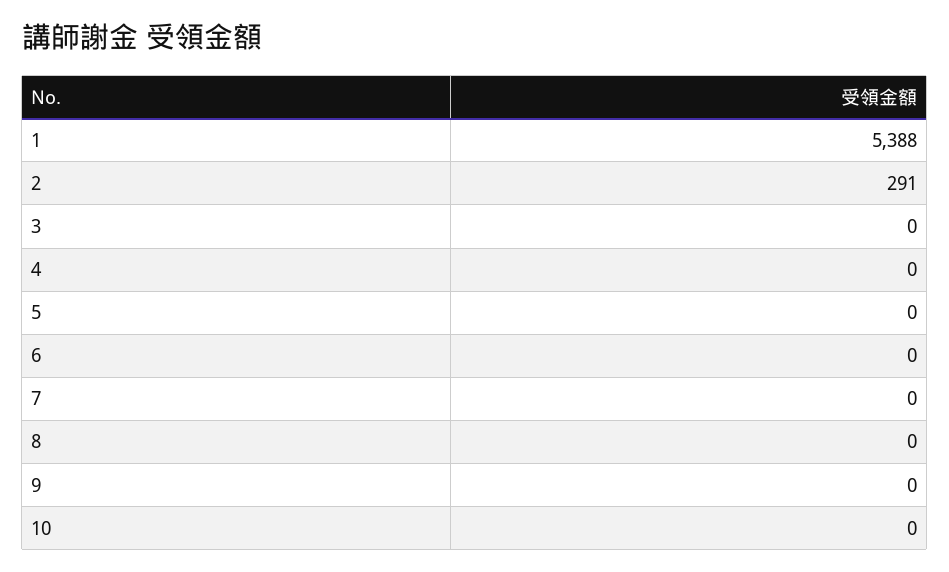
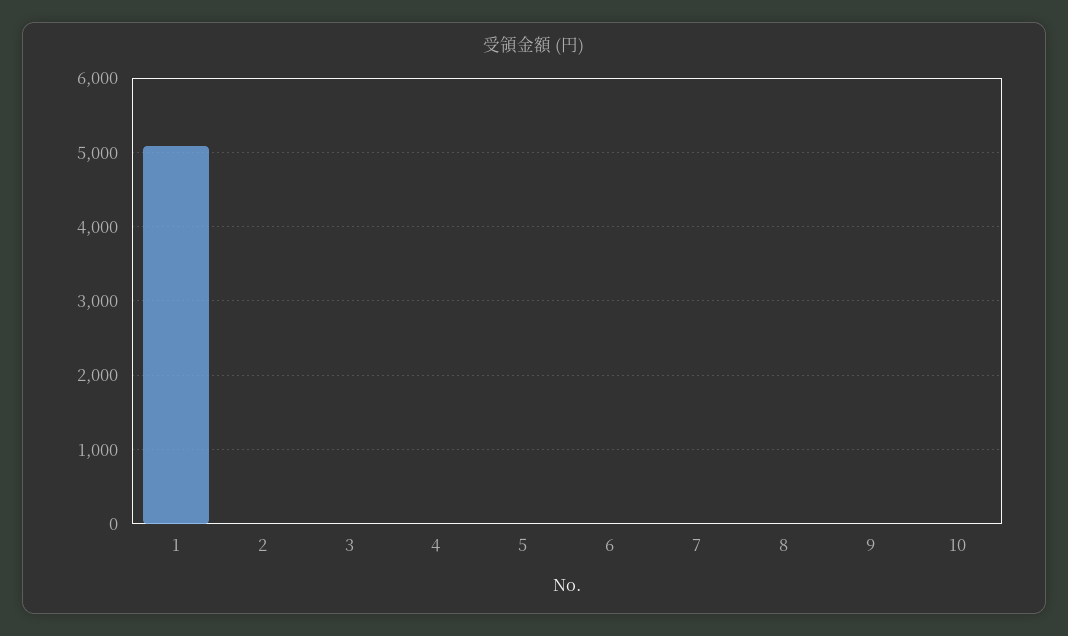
  {
-   "1": 5388,
+   "1": 5100,
-   "2": 291,
+   "2": 0,
    "3": 0,
    "4": 0,
    "5": 0,
    "6": 0,
    "7": 0,
    "8": 0,
    "9": 0,
    "10": 0
  }

